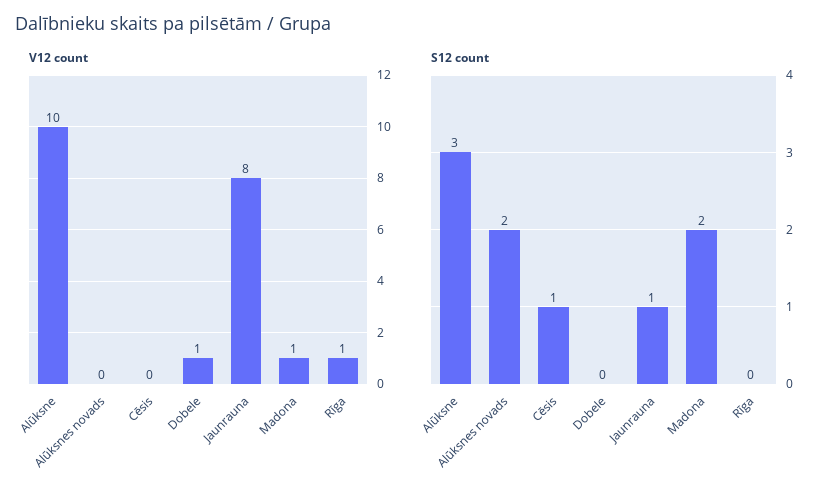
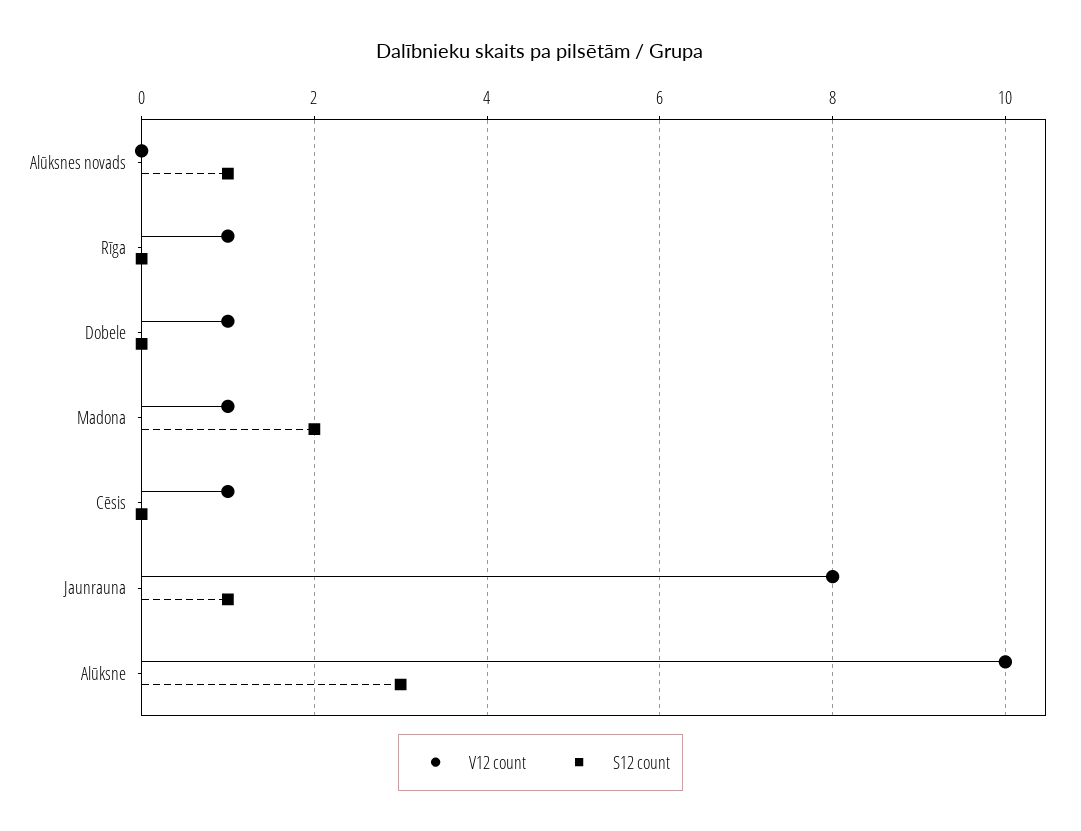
  {
    "V12 count": {
      "Alūksne": 10,
      "Alūksnes novads": 0,
-     "Cēsis": 0,
+     "Cēsis": 1,
      "Dobele": 1,
      "Jaunrauna": 8,
      "Madona": 1,
      "Rīga": 1
    },
    "S12 count": {
      "Alūksne": 3,
-     "Alūksnes novads": 2,
+     "Alūksnes novads": 1,
-     "Cēsis": 1,
+     "Cēsis": 0,
      "Dobele": 0,
      "Jaunrauna": 1,
      "Madona": 2,
      "Rīga": 0
    }
  }

